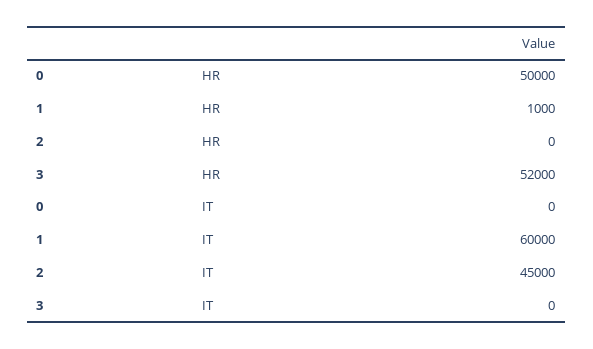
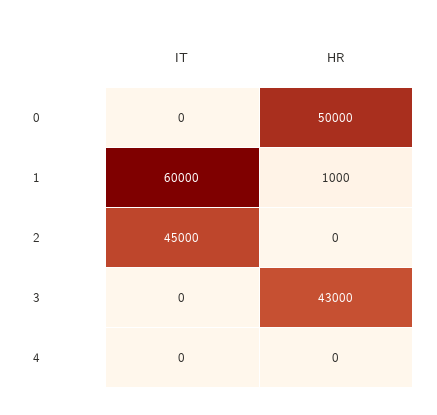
  {
    "0": {
      "HR": 50000,
      "IT": 0
    },
    "1": {
      "HR": 1000,
      "IT": 60000
    },
    "2": {
      "HR": 0,
      "IT": 45000
    },
    "3": {
-     "HR": 52000,
+     "HR": 43000,
      "IT": 0
-   }
+   },
+   "4": {
+     "IT": 0,
+     "HR": 0
+   }
  }

